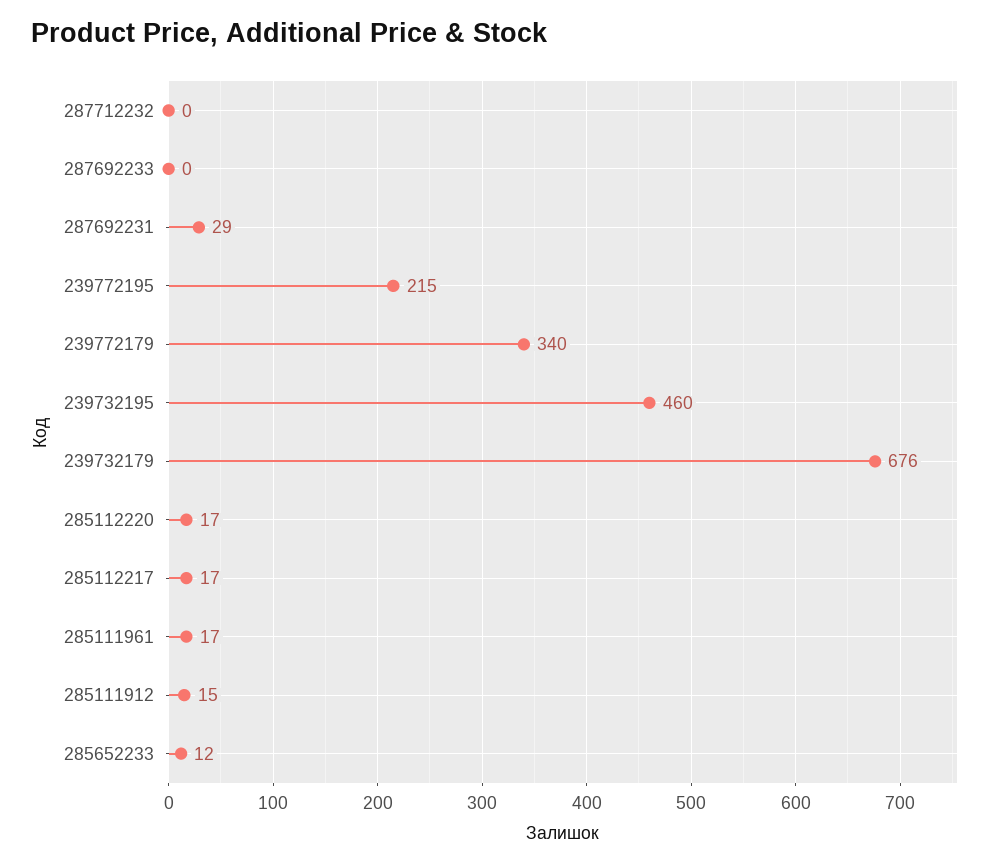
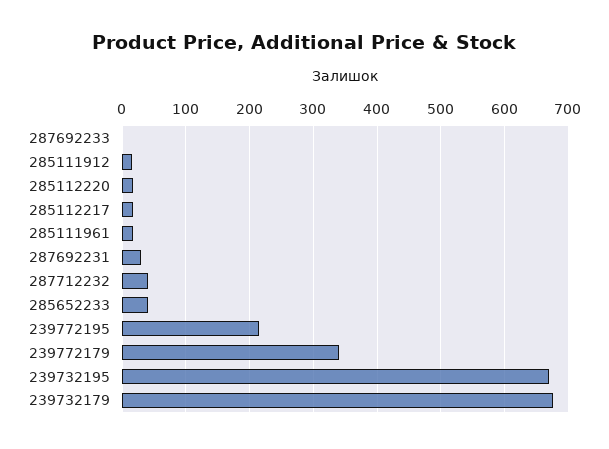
  {
-   "287712232": 0,
+   "287712232": 40,
    "287692233": 0,
    "287692231": 29,
    "239772195": 215,
    "239772179": 340,
-   "239732195": 460,
+   "239732195": 670,
    "239732179": 676,
    "285112220": 17,
    "285112217": 17,
    "285111961": 17,
    "285111912": 15,
-   "285652233": 12
+   "285652233": 40
  }

